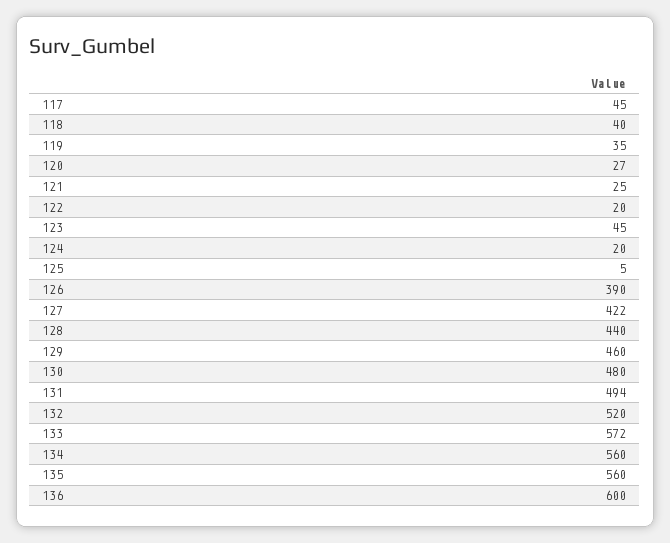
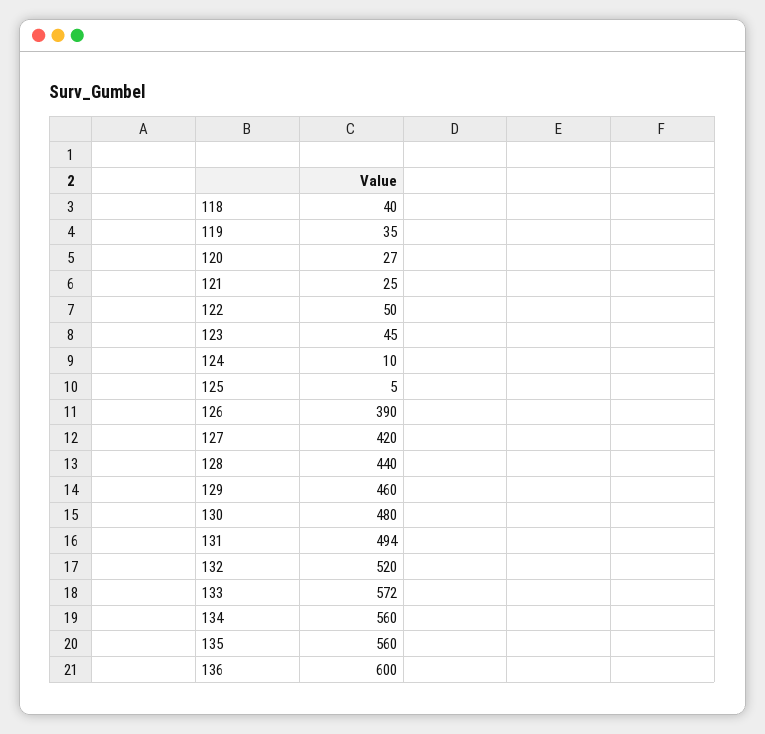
  {
-   "117": 45,
    "118": 40,
    "119": 35,
    "120": 27,
    "121": 25,
-   "122": 20,
+   "122": 50,
    "123": 45,
-   "124": 20,
+   "124": 10,
    "125": 5,
    "126": 390,
-   "127": 422,
+   "127": 420,
    "128": 440,
    "129": 460,
    "130": 480,
    "131": 494,
    "132": 520,
    "133": 572,
    "134": 560,
    "135": 560,
    "136": 600
  }

